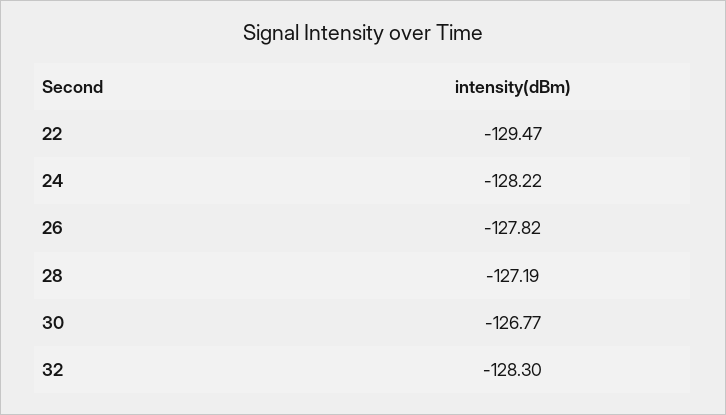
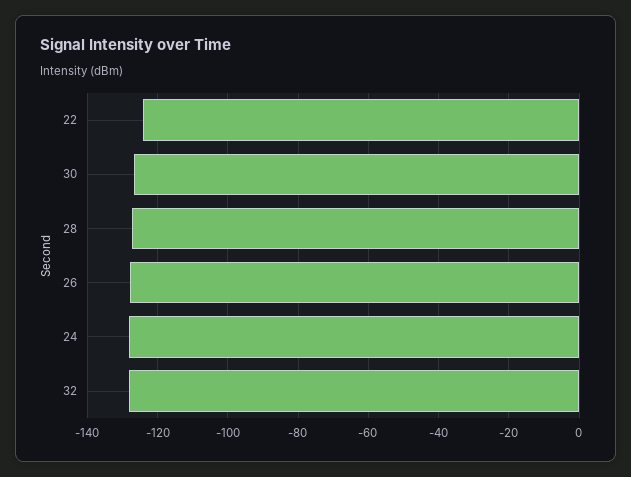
  {
-   "22": -129.47,
+   "22": -124,
    "24": -128.22,
    "26": -127.82,
    "28": -127.19,
    "30": -126.77,
    "32": -128.3
  }

